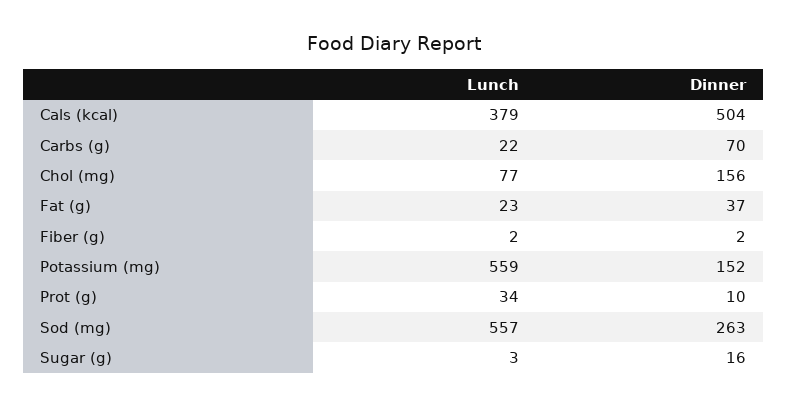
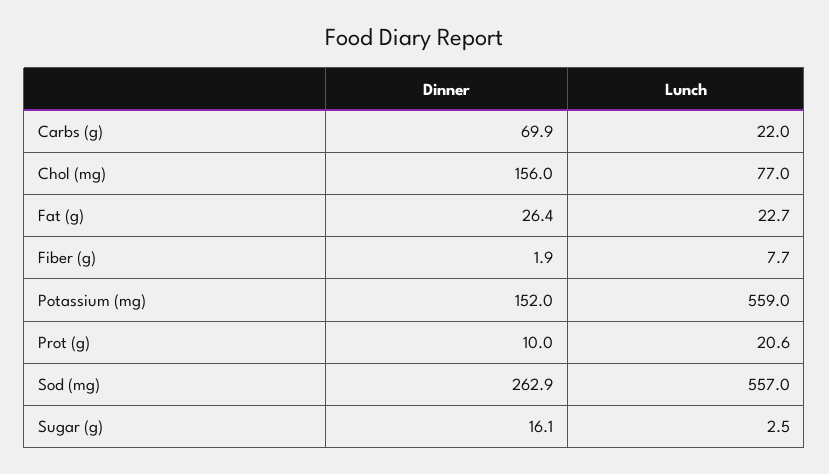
  {
    "Lunch": {
-     "Cals (kcal)": 379,
      "Carbs (g)": 22,
      "Chol (mg)": 77,
      "Fat (g)": 22.7,
-     "Fiber (g)": 2,
+     "Fiber (g)": 7.7,
      "Potassium (mg)": 559,
-     "Prot (g)": 34,
+     "Prot (g)": 20.6,
      "Sod (mg)": 557,
      "Sugar (g)": 2.5
    },
    "Dinner": {
-     "Cals (kcal)": 504,
      "Carbs (g)": 69.9,
      "Chol (mg)": 156,
-     "Fat (g)": 37,
+     "Fat (g)": 26.4,
      "Fiber (g)": 1.9,
      "Potassium (mg)": 152,
      "Prot (g)": 10,
      "Sod (mg)": 262.9,
      "Sugar (g)": 16.1
    }
  }

